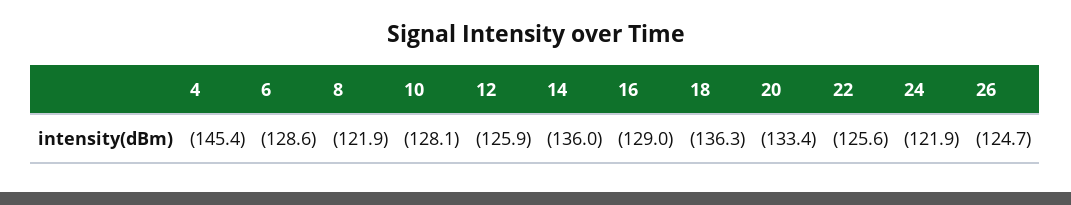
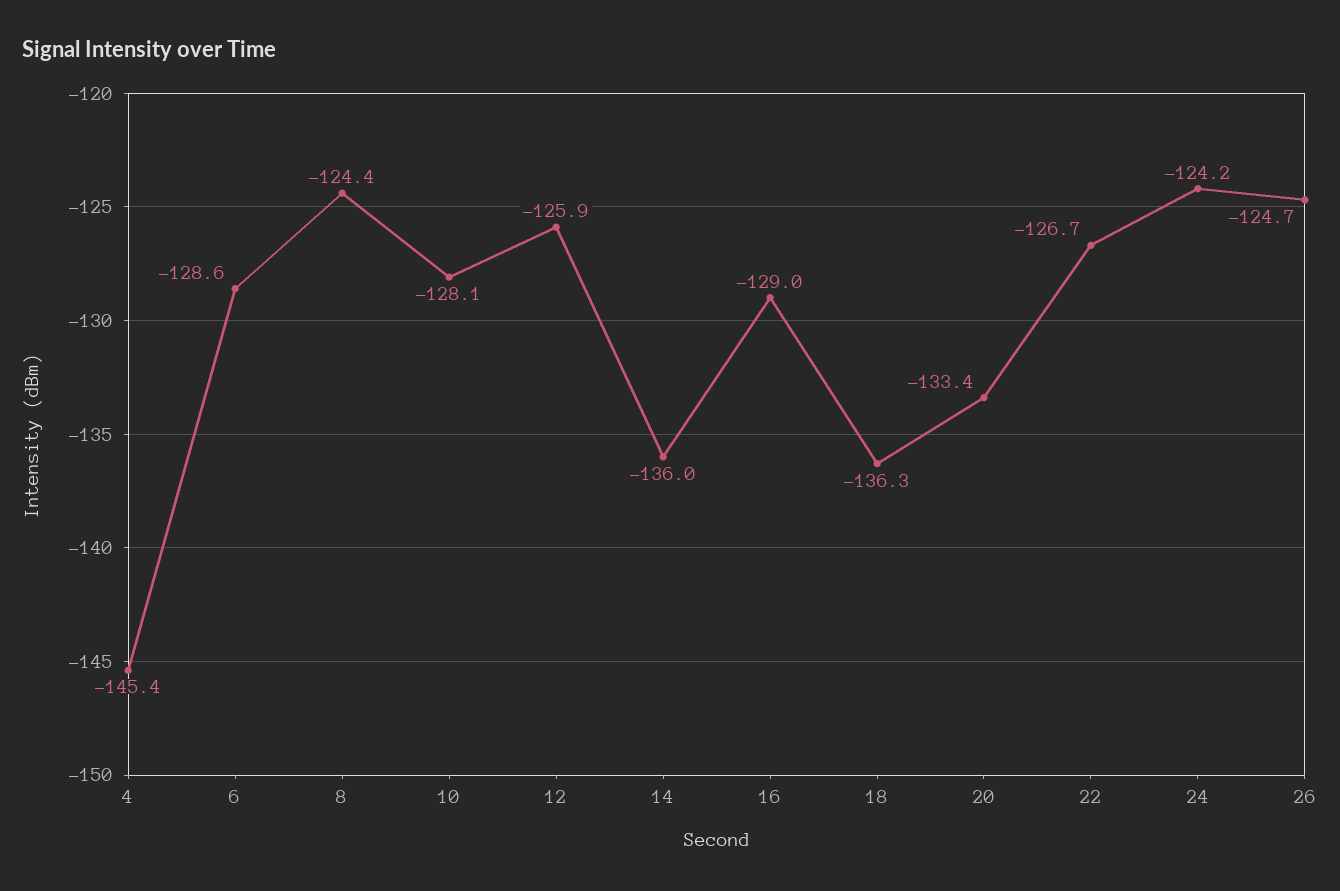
  {
    "4": -145.4,
    "6": -128.6,
-   "8": -121.9,
+   "8": -124.4,
    "10": -128.1,
    "12": -125.9,
    "14": -136,
    "16": -129,
    "18": -136.3,
    "20": -133.4,
-   "22": -125.6,
+   "22": -126.7,
-   "24": -121.9,
+   "24": -124.2,
    "26": -124.7
  }

